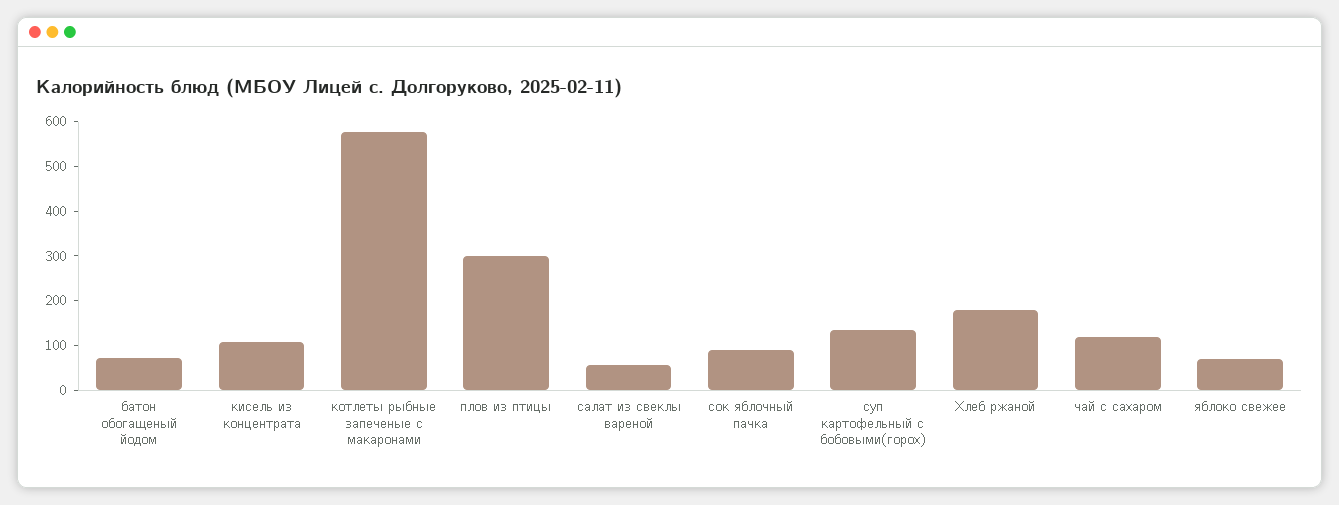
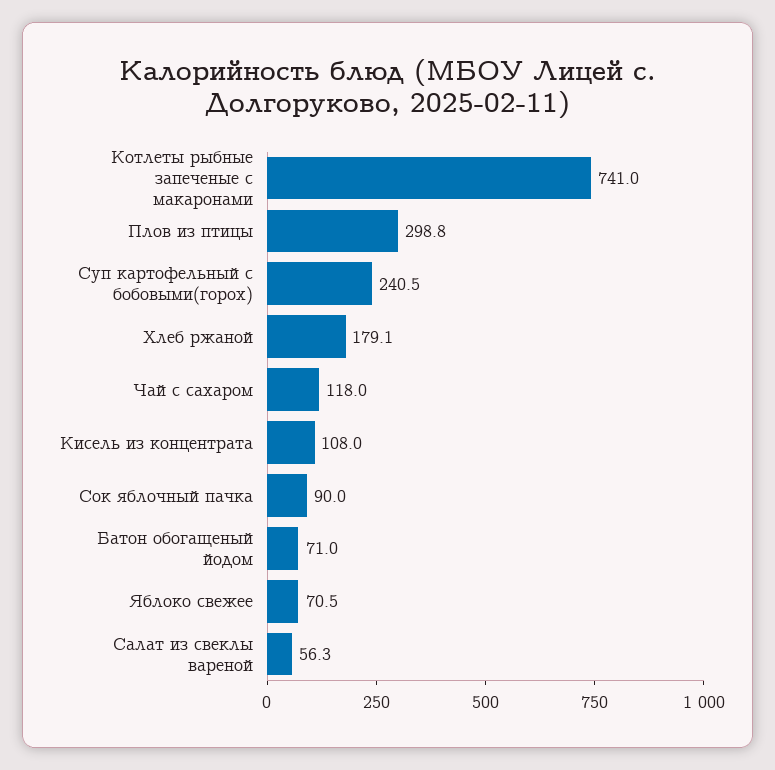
  {
    "батон обогащеный йодом": 71,
    "кисель из концентрата": 108,
-   "котлеты рыбные запеченые с макаронами": 580,
+   "котлеты рыбные запеченые с макаронами": 741,
    "плов из птицы": 298.8,
    "салат из свеклы вареной": 56.3,
    "сок яблочный пачка": 90,
-   "суп картофельный с бобовыми(горох)": 140,
+   "суп картофельный с бобовыми(горох)": 240.5,
    "Хлеб ржаной": 179.1,
    "чай с сахаром": 118,
    "яблоко свежее": 70.5
  }

